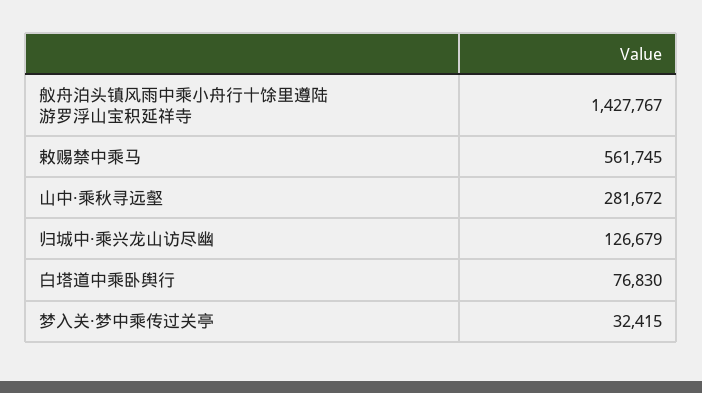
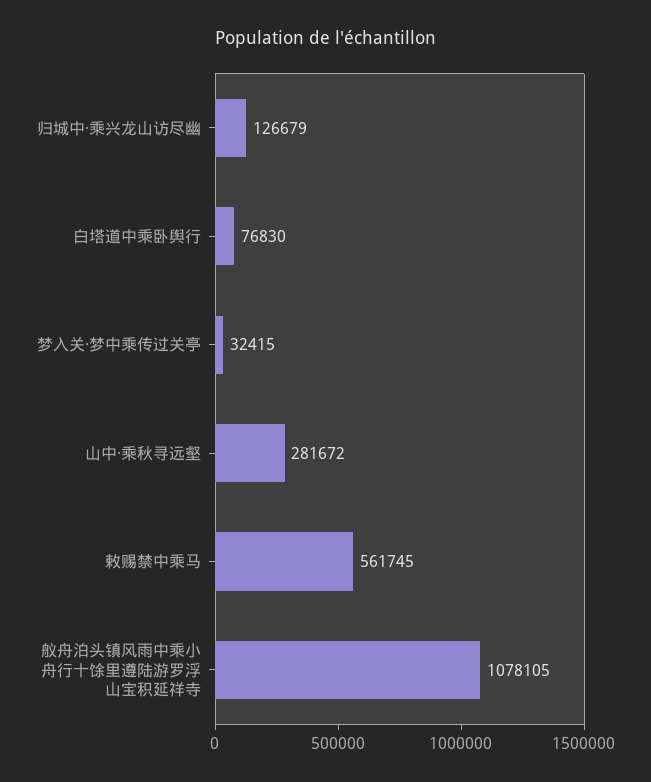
  {
-   "舣舟泊头镇风雨中乘小舟行十馀里遵陆游罗浮山宝积延祥寺": 1427767,
+   "舣舟泊头镇风雨中乘小舟行十馀里遵陆游罗浮山宝积延祥寺": 1078105,
    "敕赐禁中乘马": 561745,
    "山中·乘秋寻远壑": 281672,
    "归城中·乘兴龙山访尽幽": 126679,
    "白塔道中乘卧舆行": 76830,
    "梦入关·梦中乘传过关亭": 32415
  }

